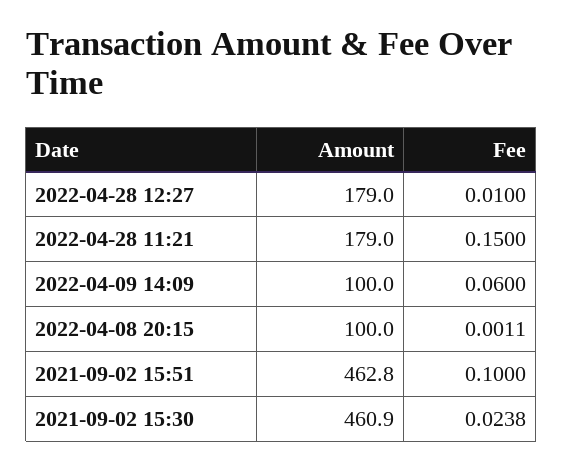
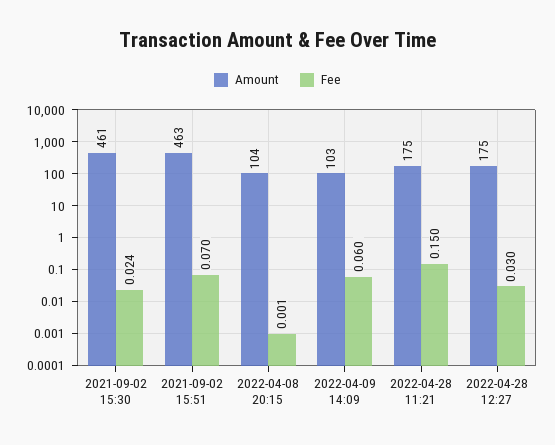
  {
    "Amount": {
-     "2022-04-28 12:27": 179,
+     "2022-04-28 12:27": 175,
-     "2022-04-28 11:21": 179,
+     "2022-04-28 11:21": 175,
-     "2022-04-09 14:09": 100,
+     "2022-04-09 14:09": 103,
-     "2022-04-08 20:15": 100,
+     "2022-04-08 20:15": 104,
      "2021-09-02 15:51": 462.8,
      "2021-09-02 15:30": 460.9
    },
    "Fee": {
-     "2022-04-28 12:27": 0.01,
+     "2022-04-28 12:27": 0.03,
      "2022-04-28 11:21": 0.15,
      "2022-04-09 14:09": 0.06,
      "2022-04-08 20:15": 0.0011,
-     "2021-09-02 15:51": 0.1,
+     "2021-09-02 15:51": 0.07,
      "2021-09-02 15:30": 0.0238
    }
  }

